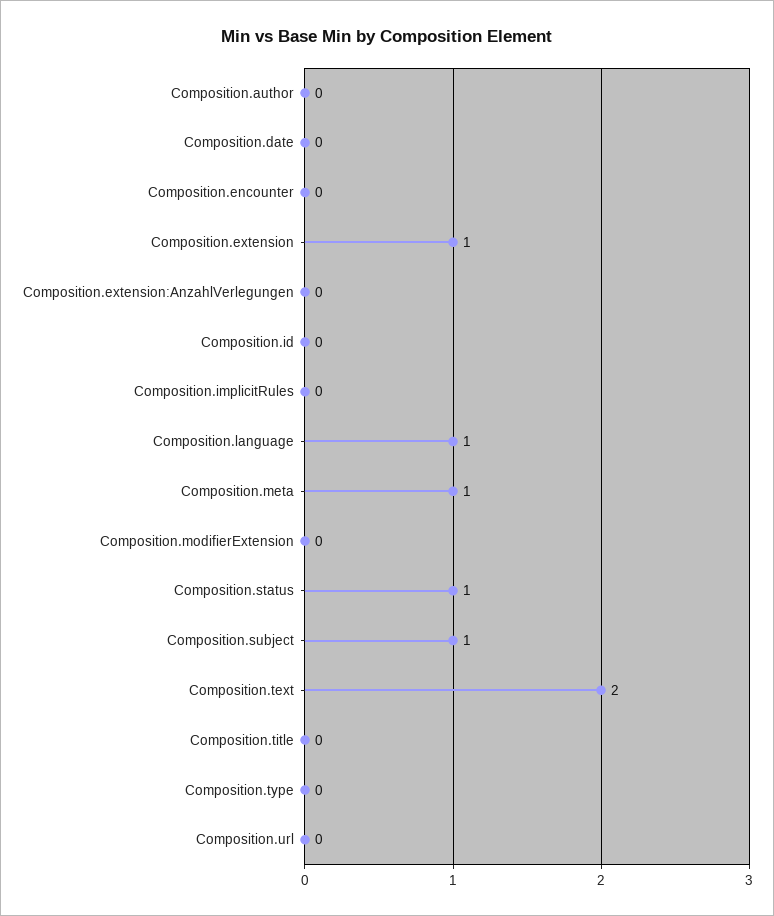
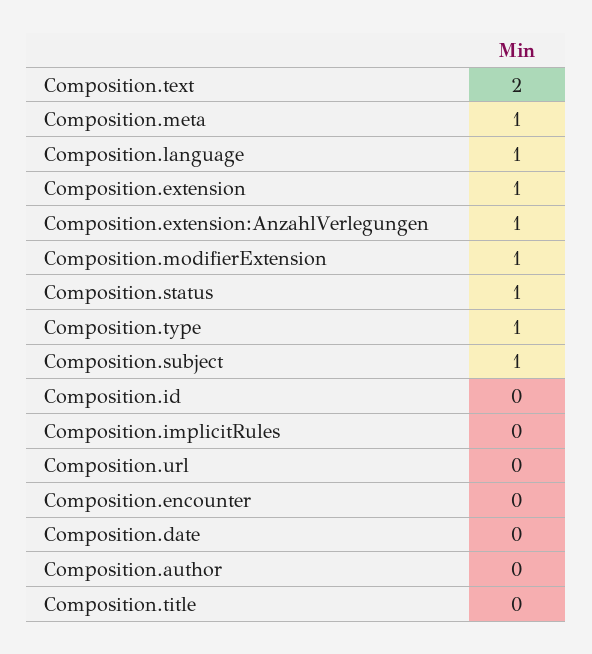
  {
    "Composition.author": 0,
    "Composition.date": 0,
    "Composition.encounter": 0,
    "Composition.extension": 1,
-   "Composition.extension:AnzahlVerlegungen": 0,
+   "Composition.extension:AnzahlVerlegungen": 1,
    "Composition.id": 0,
    "Composition.implicitRules": 0,
    "Composition.language": 1,
    "Composition.meta": 1,
-   "Composition.modifierExtension": 0,
+   "Composition.modifierExtension": 1,
    "Composition.status": 1,
    "Composition.subject": 1,
    "Composition.text": 2,
    "Composition.title": 0,
-   "Composition.type": 0,
+   "Composition.type": 1,
    "Composition.url": 0
  }

